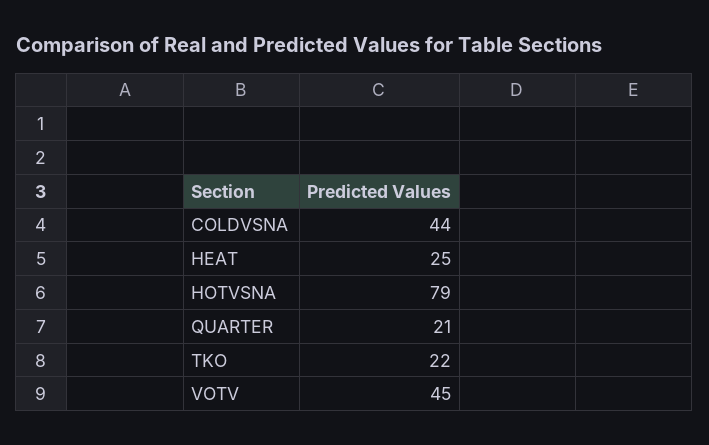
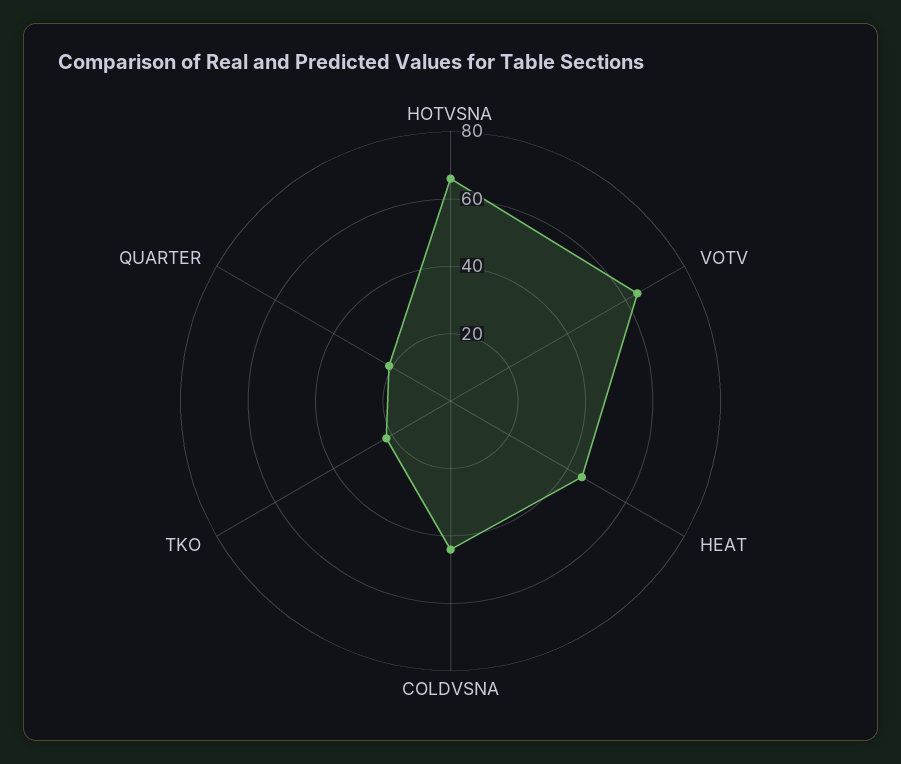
  {
    "COLDVSNA": 44,
-   "HEAT": 25,
+   "HEAT": 45,
-   "HOTVSNA": 79,
+   "HOTVSNA": 65,
    "QUARTER": 21,
    "TKO": 22,
-   "VOTV": 45
+   "VOTV": 65
  }

